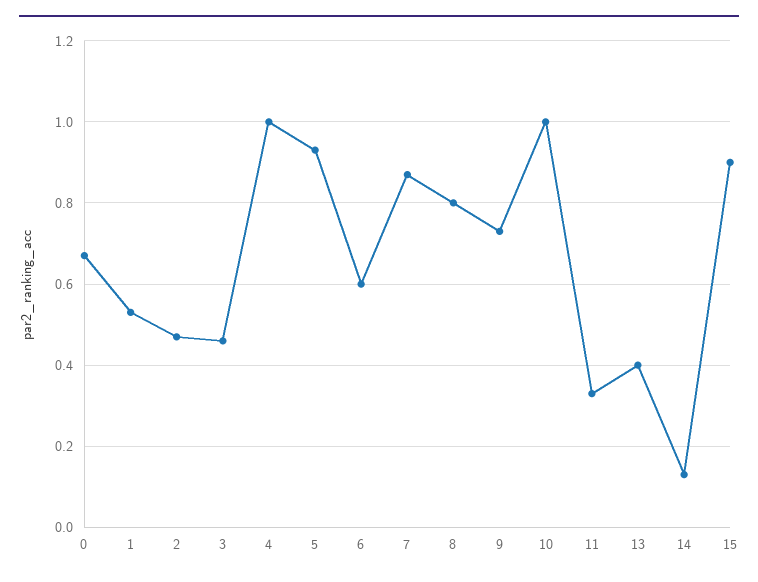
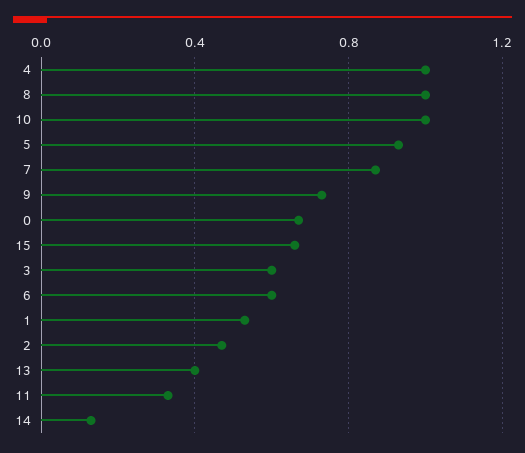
  {
    "0": 0.65,
    "1": 0.55,
    "2": 0.45,
-   "3": 0.45,
+   "3": 0.6,
    "4": 1,
    "5": 0.95,
    "6": 0.6,
    "7": 0.85,
-   "8": 0.8,
+   "8": 1,
    "9": 0.75,
    "10": 1,
    "11": 0.35,
    "13": 0.4,
    "14": 0.15,
-   "15": 0.9
+   "15": 0.65
  }

